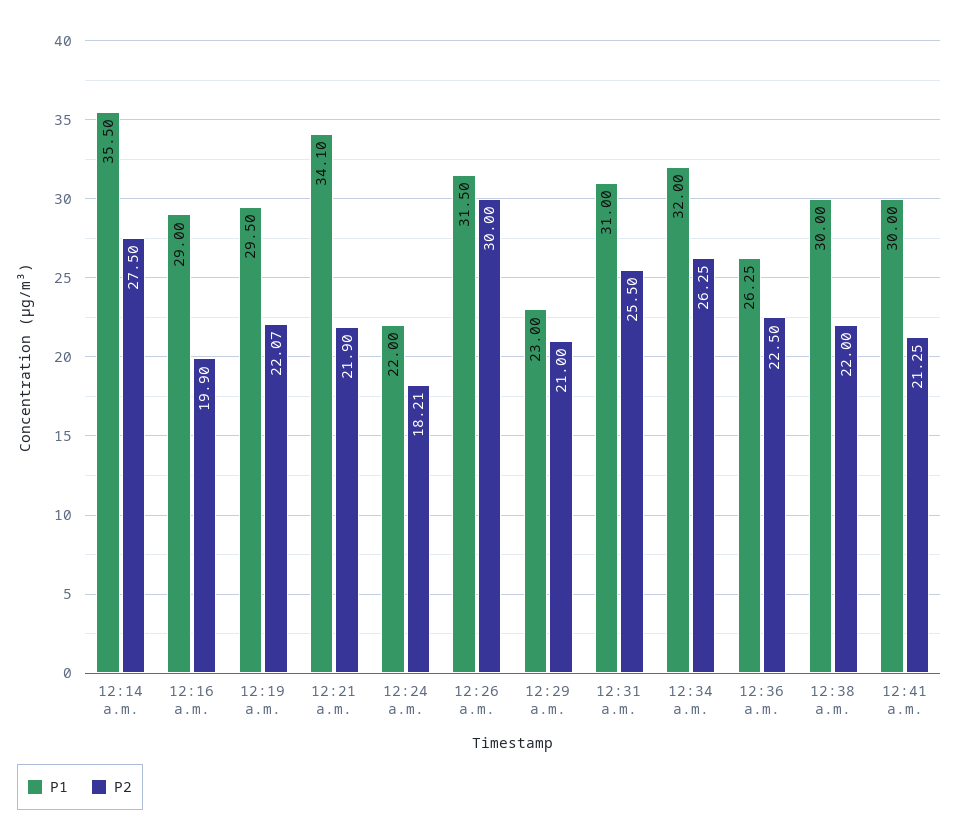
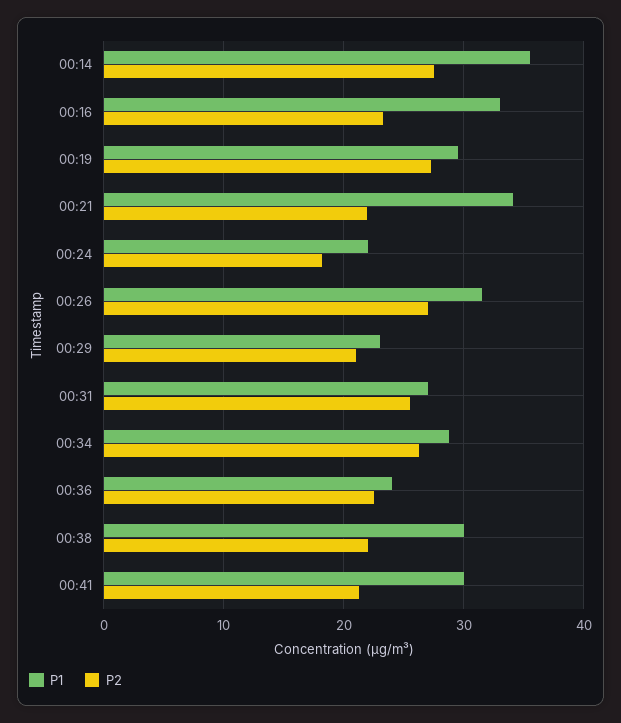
  {
    "P1": {
      "12:14 a.m.": 35.5,
-     "12:16 a.m.": 29,
+     "12:16 a.m.": 33,
      "12:19 a.m.": 29.5,
      "12:21 a.m.": 34.1,
      "12:24 a.m.": 22,
      "12:26 a.m.": 31.5,
      "12:29 a.m.": 23,
-     "12:31 a.m.": 31,
+     "12:31 a.m.": 27,
-     "12:34 a.m.": 32,
+     "12:34 a.m.": 29,
-     "12:36 a.m.": 26.25,
+     "12:36 a.m.": 24,
      "12:38 a.m.": 30,
      "12:41 a.m.": 30
    },
    "P2": {
      "12:14 a.m.": 27.5,
-     "12:16 a.m.": 19.9,
+     "12:16 a.m.": 23,
-     "12:19 a.m.": 22.07,
+     "12:19 a.m.": 27,
      "12:21 a.m.": 21.9,
      "12:24 a.m.": 18.21,
-     "12:26 a.m.": 30,
+     "12:26 a.m.": 27,
      "12:29 a.m.": 21,
      "12:31 a.m.": 25.5,
      "12:34 a.m.": 26.25,
      "12:36 a.m.": 22.5,
      "12:38 a.m.": 22,
      "12:41 a.m.": 21.25
    }
  }

